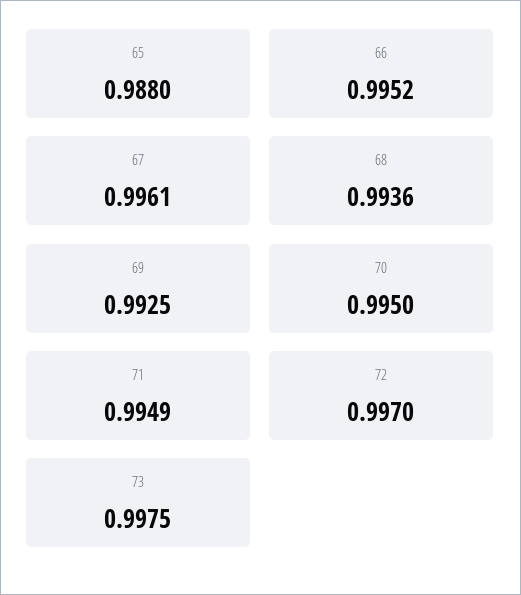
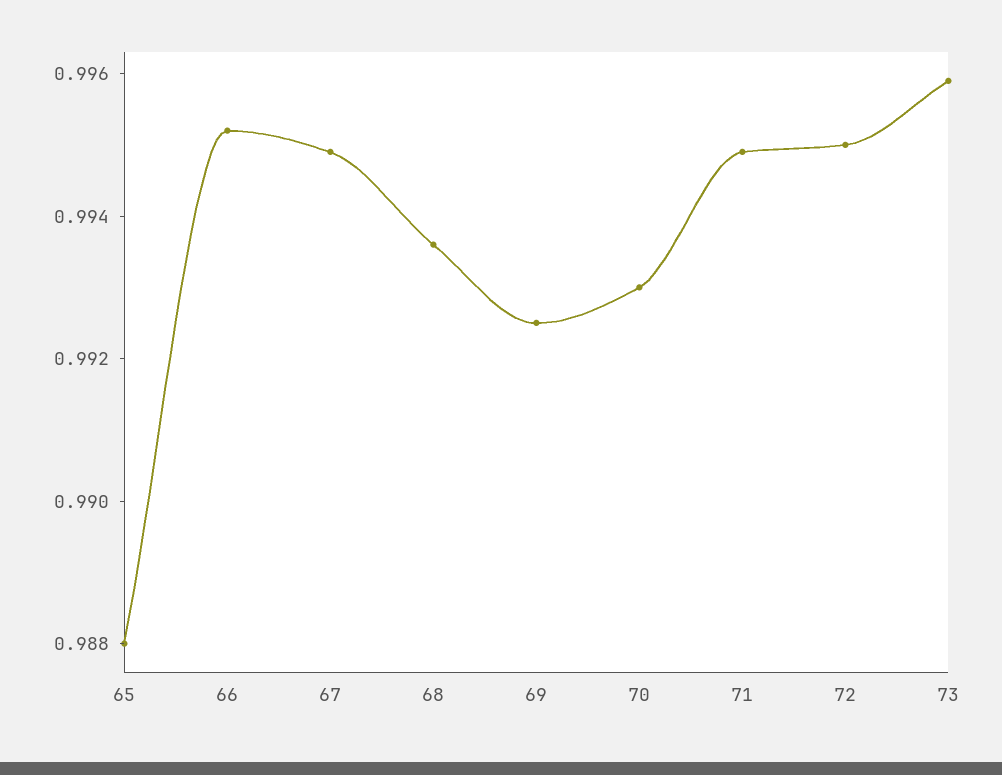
  {
    "65": 0.988,
    "66": 0.9952,
-   "67": 0.9961,
+   "67": 0.995,
    "68": 0.9936,
    "69": 0.9925,
-   "70": 0.995,
+   "70": 0.993,
    "71": 0.9949,
-   "72": 0.997,
+   "72": 0.995,
-   "73": 0.9975
+   "73": 0.996
  }

